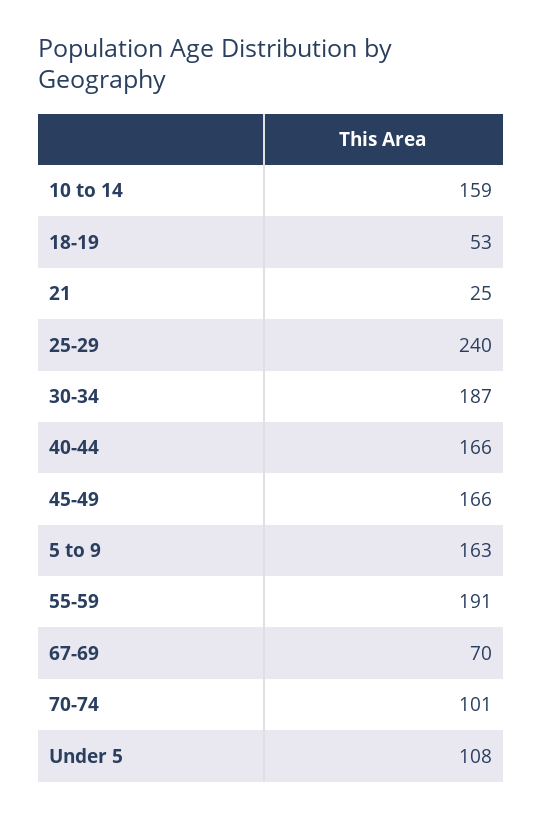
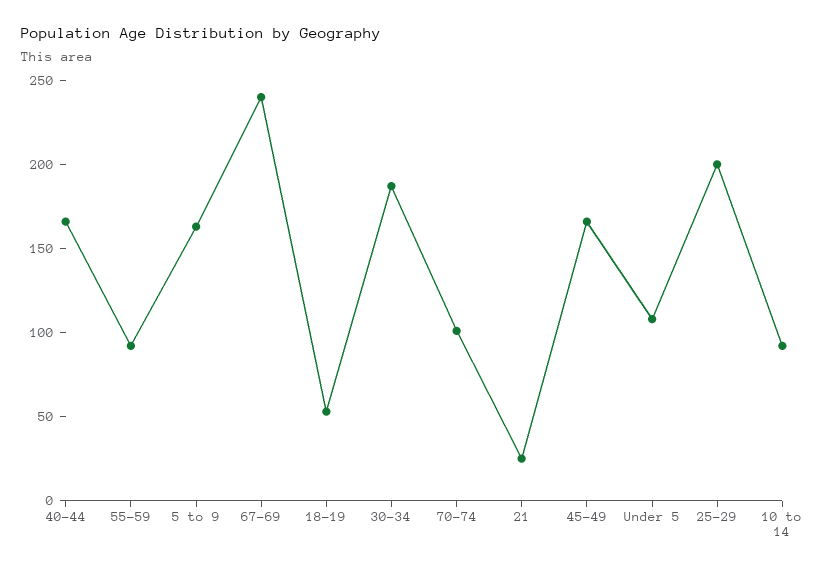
  {
-   "10 to 14": 159,
+   "10 to 14": 90,
    "18-19": 53,
    "21": 25,
-   "25-29": 240,
+   "25-29": 200,
    "30-34": 187,
    "40-44": 166,
    "45-49": 166,
    "5 to 9": 163,
-   "55-59": 191,
+   "55-59": 90,
-   "67-69": 70,
+   "67-69": 240,
    "70-74": 101,
    "Under 5": 108
  }

